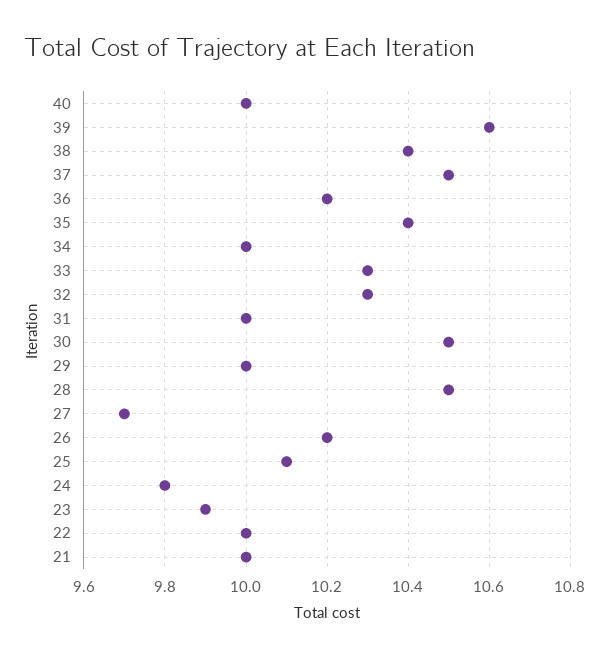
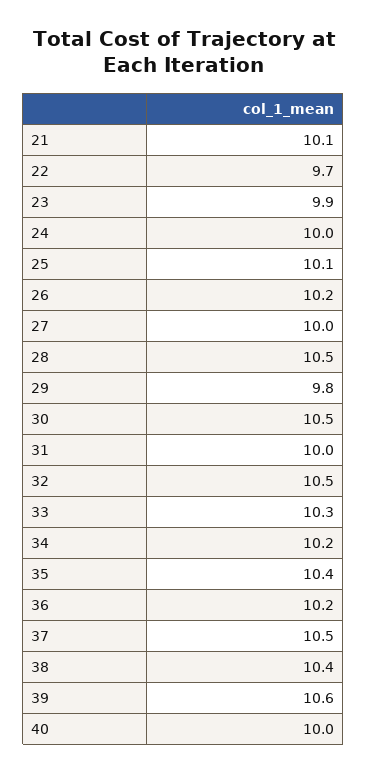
  {
    "40": 10,
    "39": 10.6,
    "38": 10.4,
    "37": 10.5,
    "36": 10.2,
    "35": 10.4,
-   "34": 10,
+   "34": 10.2,
    "33": 10.3,
-   "32": 10.3,
+   "32": 10.5,
    "31": 10,
    "30": 10.5,
-   "29": 10,
+   "29": 9.8,
    "28": 10.5,
-   "27": 9.7,
+   "27": 10,
    "26": 10.2,
    "25": 10.1,
-   "24": 9.8,
+   "24": 10,
    "23": 9.9,
-   "22": 10,
+   "22": 9.7,
-   "21": 10
+   "21": 10.1
  }

